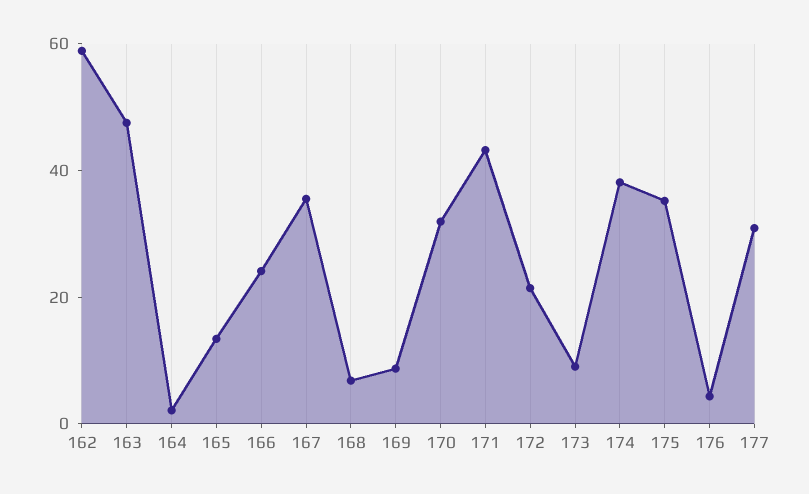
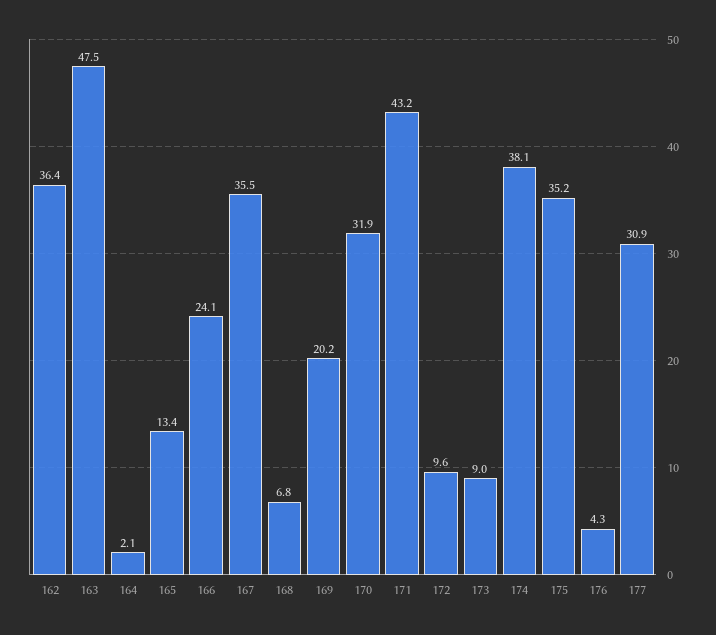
  {
-   "162": 60,
+   "162": 36.4,
    "163": 47.5,
    "164": 2.1,
    "165": 13.4,
    "166": 24.1,
    "167": 35.5,
    "168": 6.8,
-   "169": 10,
+   "169": 20.2,
    "170": 31.9,
    "171": 43.2,
-   "172": 20,
+   "172": 9.6,
    "173": 9,
    "174": 38.1,
    "175": 35.2,
    "176": 4.3,
    "177": 30.9
  }

